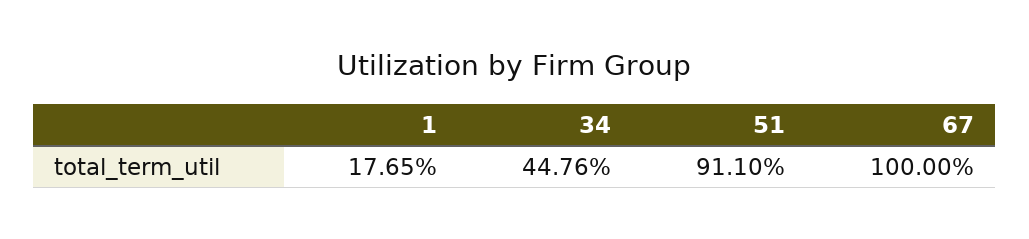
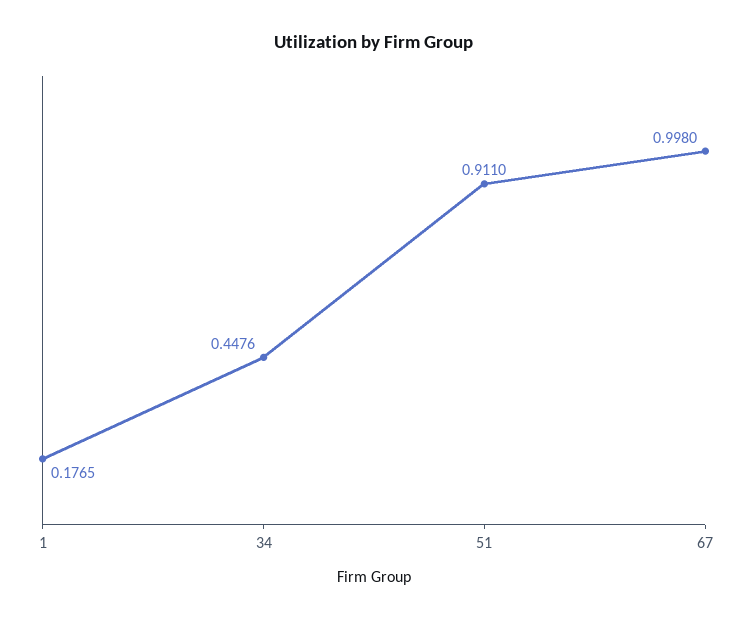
  {
    "1": 0.1765,
    "34": 0.4476,
    "51": 0.911,
-   "67": 1
+   "67": 0.998
  }

